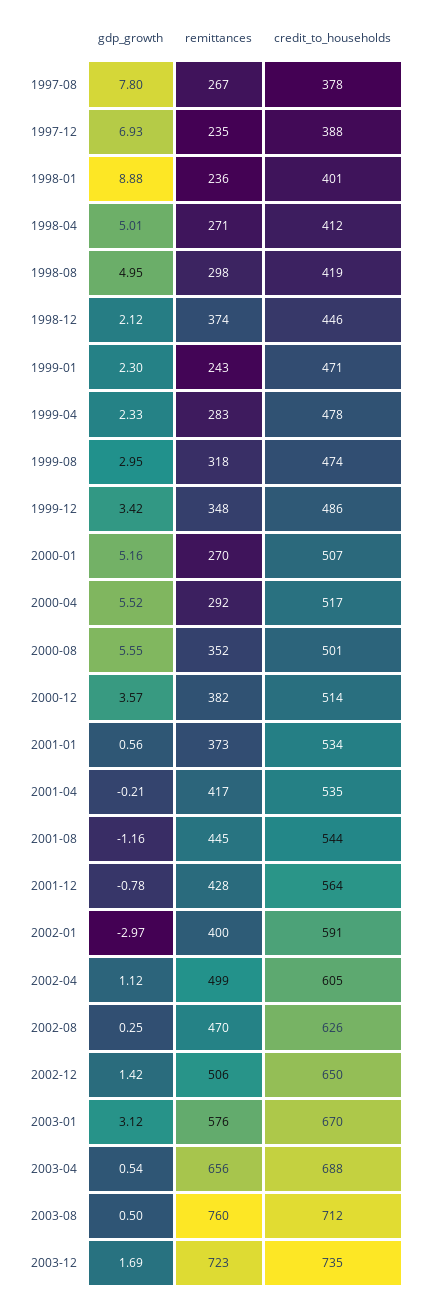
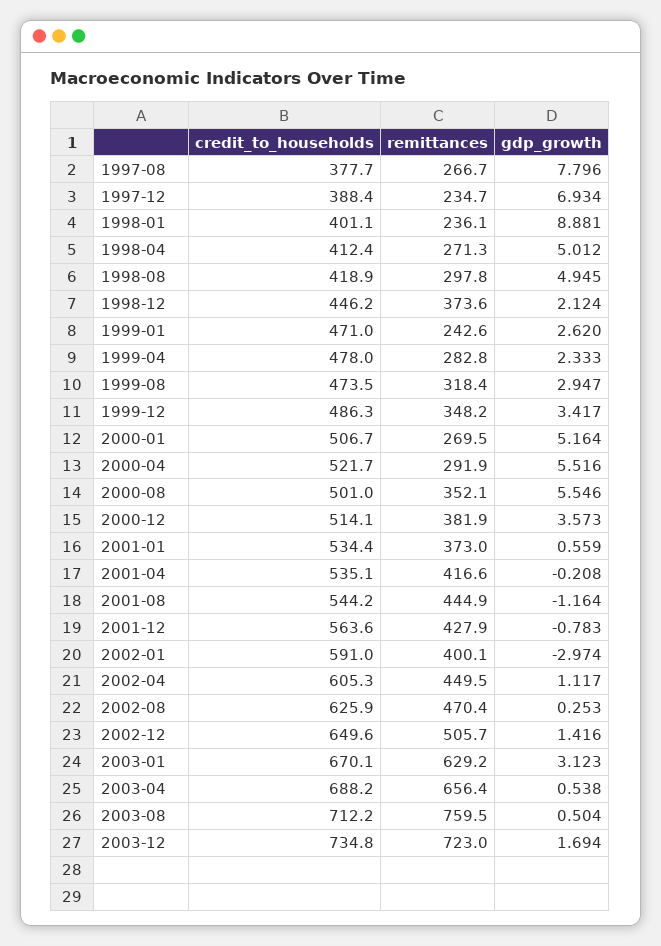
  {
    "gdp_growth": {
      "1997-08": 7.796,
      "1997-12": 6.934,
      "1998-01": 8.881,
      "1998-04": 5.012,
      "1998-08": 4.945,
      "1998-12": 2.124,
-     "1999-01": 2.3,
+     "1999-01": 2.62,
      "1999-04": 2.333,
      "1999-08": 2.947,
      "1999-12": 3.417,
      "2000-01": 5.164,
      "2000-04": 5.516,
      "2000-08": 5.546,
      "2000-12": 3.573,
      "2001-01": 0.559,
      "2001-04": -0.208,
      "2001-08": -1.164,
      "2001-12": -0.783,
      "2002-01": -2.974,
      "2002-04": 1.117,
      "2002-08": 0.253,
      "2002-12": 1.416,
      "2003-01": 3.123,
      "2003-04": 0.538,
      "2003-08": 0.504,
      "2003-12": 1.694
    },
    "remittances": {
      "1997-08": 266.7,
      "1997-12": 234.7,
      "1998-01": 236.1,
      "1998-04": 271.3,
      "1998-08": 297.8,
      "1998-12": 373.6,
      "1999-01": 242.6,
      "1999-04": 282.8,
      "1999-08": 318.4,
      "1999-12": 348.2,
      "2000-01": 269.5,
      "2000-04": 291.9,
      "2000-08": 352.1,
      "2000-12": 381.9,
      "2001-01": 373,
      "2001-04": 416.6,
      "2001-08": 444.9,
      "2001-12": 427.9,
      "2002-01": 400.1,
-     "2002-04": 499,
+     "2002-04": 449.5,
      "2002-08": 470.4,
      "2002-12": 505.7,
-     "2003-01": 576,
+     "2003-01": 629.2,
      "2003-04": 656.4,
      "2003-08": 759.5,
      "2003-12": 723
    },
    "credit_to_households": {
      "1997-08": 377.7,
      "1997-12": 388.4,
      "1998-01": 401.1,
      "1998-04": 412.4,
      "1998-08": 418.9,
      "1998-12": 446.2,
      "1999-01": 471,
      "1999-04": 478,
      "1999-08": 473.5,
      "1999-12": 486.3,
      "2000-01": 506.7,
-     "2000-04": 517,
+     "2000-04": 521.7,
      "2000-08": 501,
      "2000-12": 514.1,
      "2001-01": 534.4,
      "2001-04": 535.1,
      "2001-08": 544.2,
      "2001-12": 563.6,
      "2002-01": 591,
      "2002-04": 605.3,
      "2002-08": 625.9,
      "2002-12": 649.6,
      "2003-01": 670.1,
      "2003-04": 688.2,
      "2003-08": 712.2,
      "2003-12": 734.8
    }
  }

